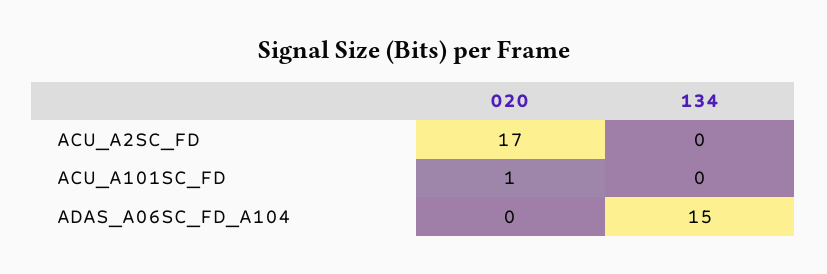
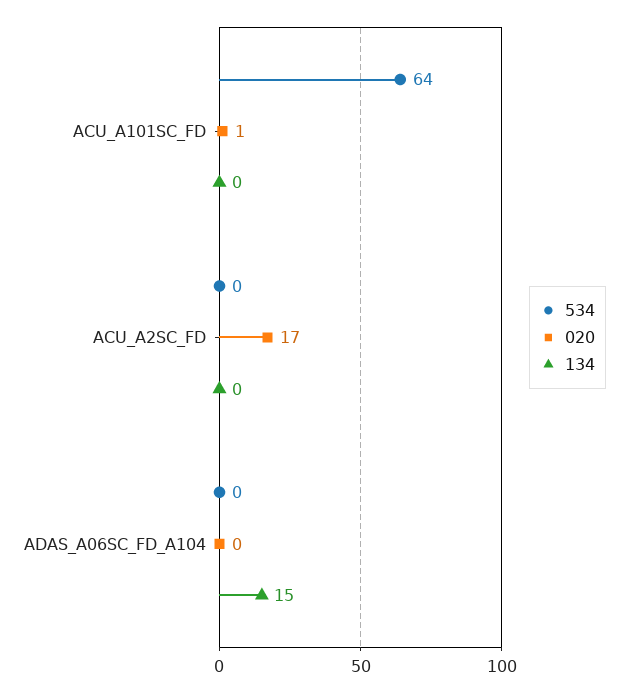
  {
    "020": {
      "ACU_A2SC_FD": 17,
      "ACU_A101SC_FD": 1,
      "ADAS_A06SC_FD_A104": 0
    },
    "134": {
      "ACU_A2SC_FD": 0,
      "ACU_A101SC_FD": 0,
      "ADAS_A06SC_FD_A104": 15
-   }
+   },
+   "534": {
+     "ACU_A101SC_FD": 64,
+     "ACU_A2SC_FD": 0,
+     "ADAS_A06SC_FD_A104": 0
+   }
  }

